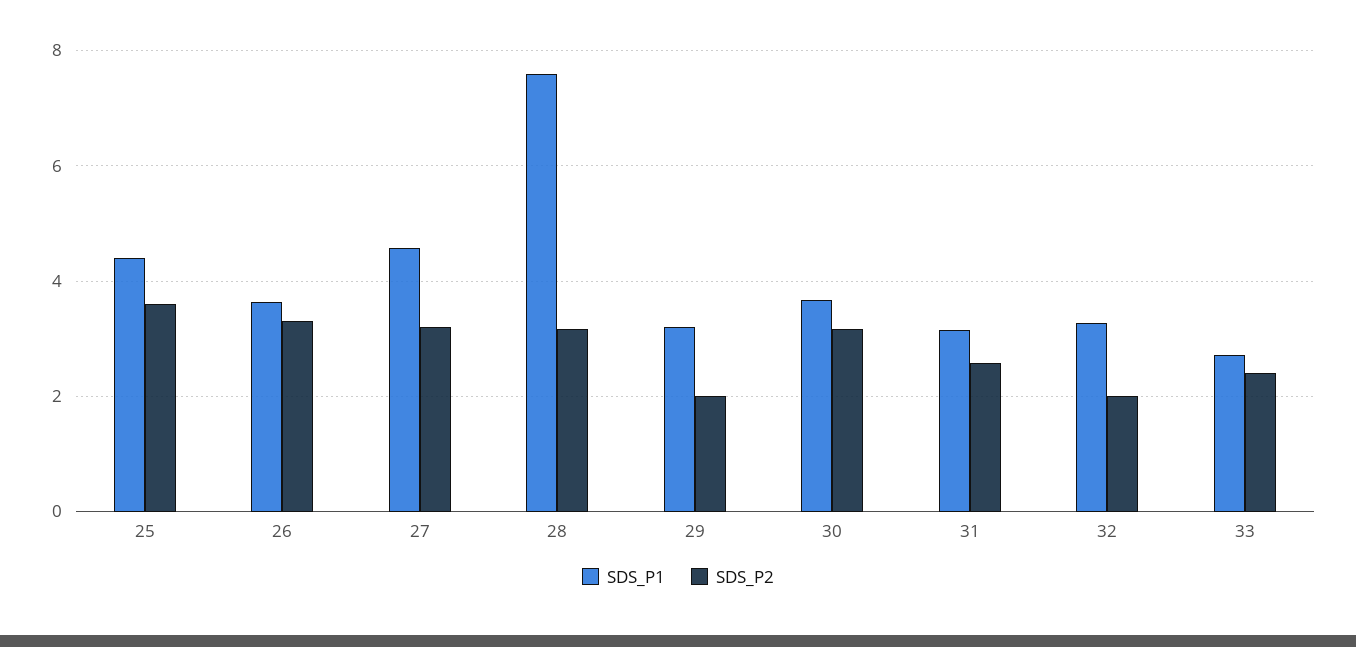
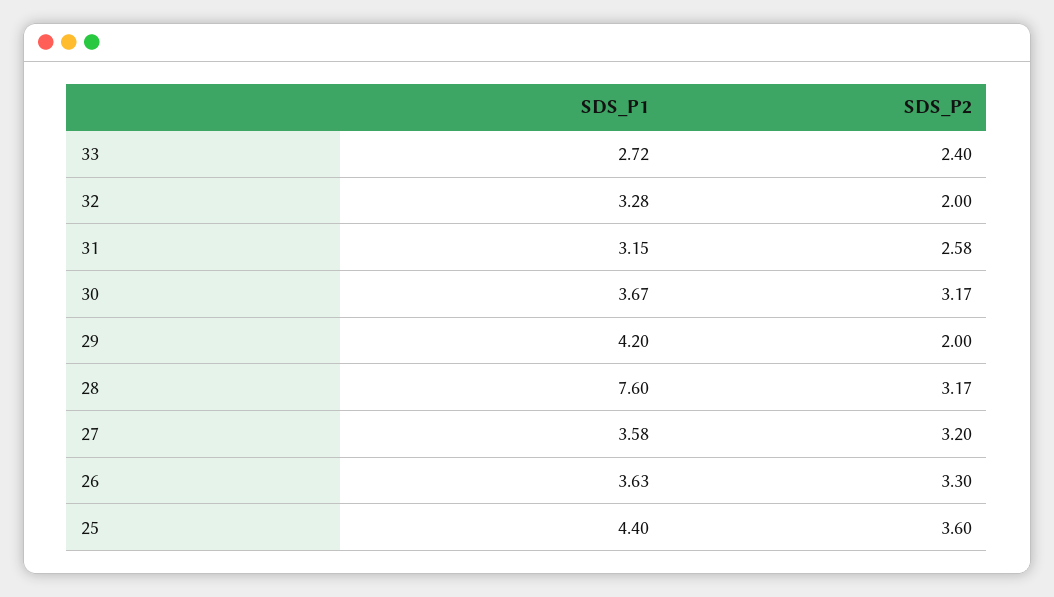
  {
    "SDS_P1": {
      "25": 4.4,
      "26": 3.63,
-     "27": 4.6,
+     "27": 3.58,
      "28": 7.6,
-     "29": 3.2,
+     "29": 4.2,
      "30": 3.67,
      "31": 3.15,
      "32": 3.28,
      "33": 2.72
    },
    "SDS_P2": {
      "25": 3.6,
      "26": 3.3,
      "27": 3.2,
      "28": 3.17,
      "29": 2,
      "30": 3.17,
      "31": 2.58,
      "32": 2,
      "33": 2.4
    }
  }

